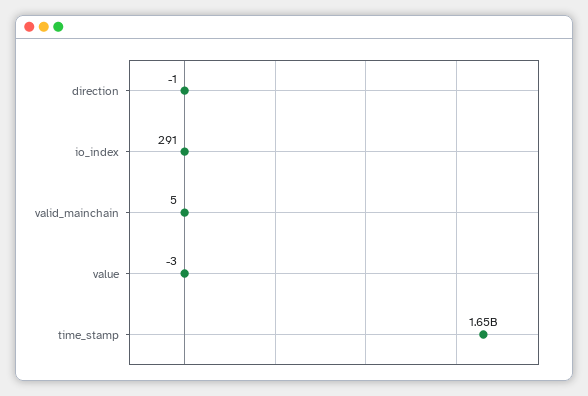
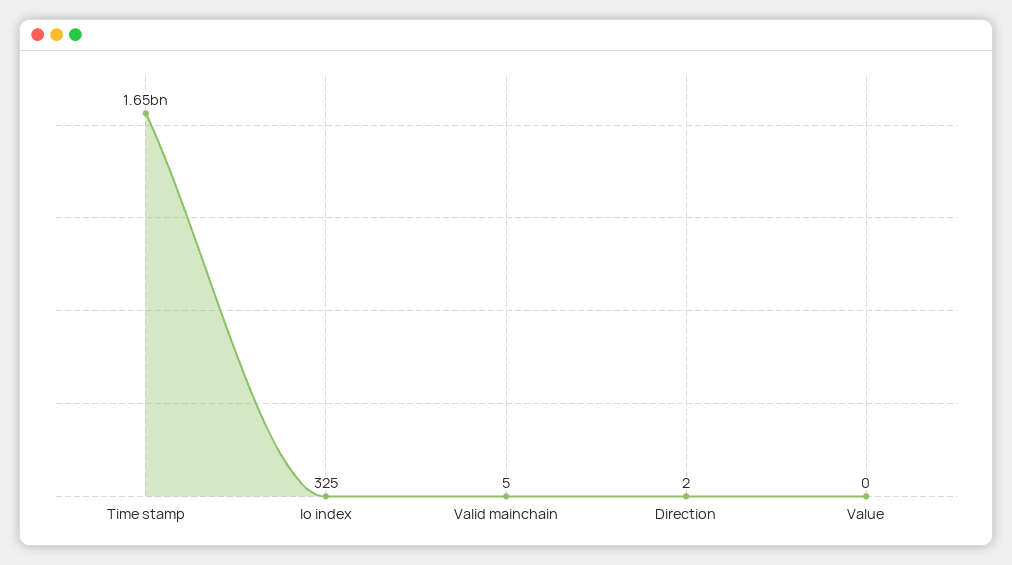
  {
-   "direction": -1,
+   "direction": 2,
-   "io_index": 291,
+   "io_index": 325,
    "valid_mainchain": 5,
-   "value": -3,
+   "value": 0,
    "time_stamp": 1650000000
  }

